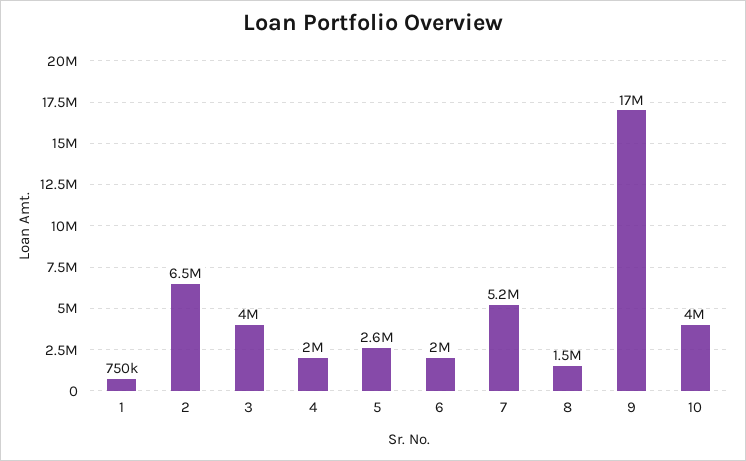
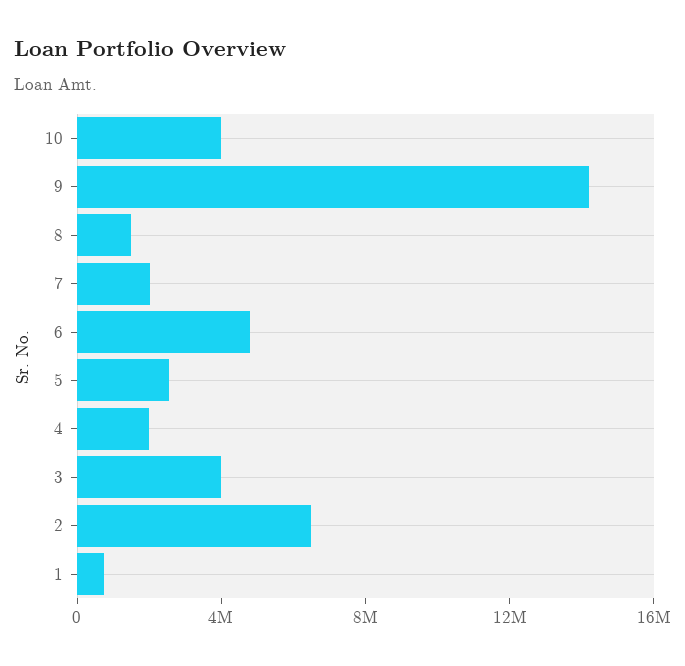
  {
    "1": 750000,
    "2": 6500000,
    "3": 4000000,
    "4": 2000000,
    "5": 2600000,
-   "6": 2000000,
+   "6": 5000000,
-   "7": 5200000,
+   "7": 2000000,
    "8": 1500000,
-   "9": 17000000,
+   "9": 14000000,
    "10": 4000000
  }

